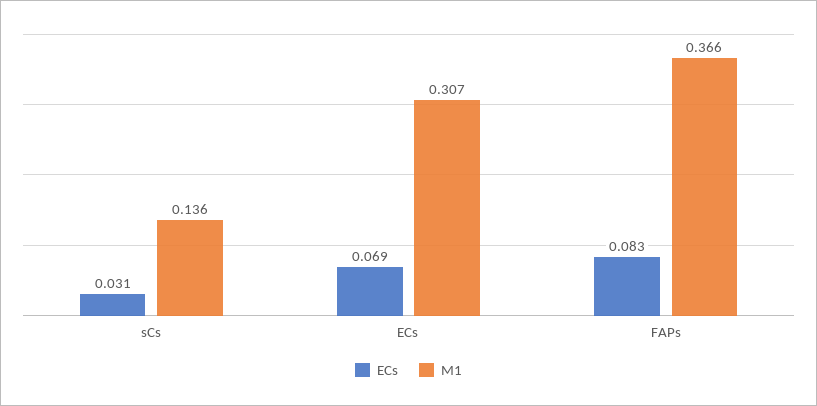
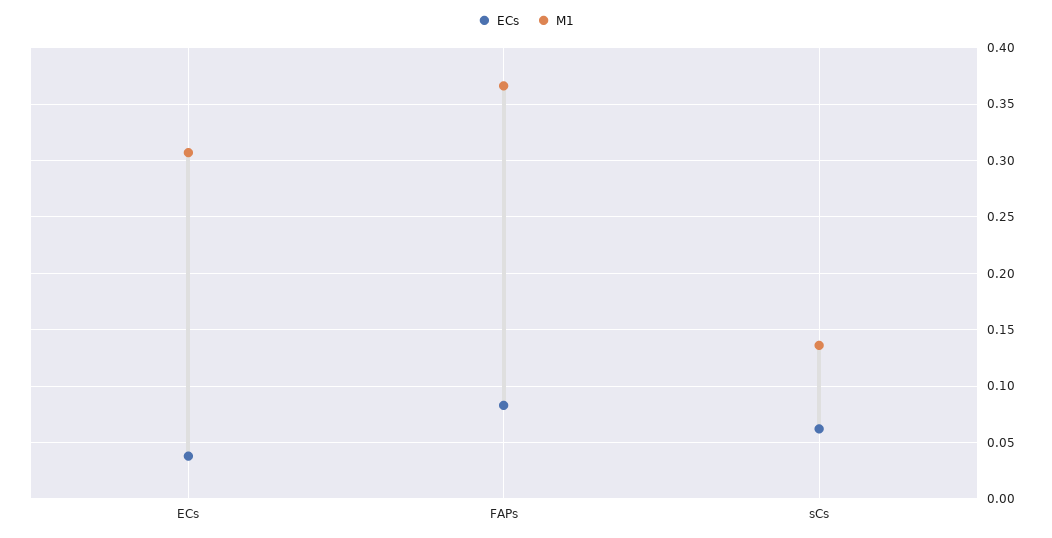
  {
    "ECs": {
-     "sCs": 0.031,
+     "sCs": 0.06,
-     "ECs": 0.069,
+     "ECs": 0.04,
      "FAPs": 0.083
    },
    "M1": {
      "sCs": 0.136,
      "ECs": 0.307,
      "FAPs": 0.366
    }
  }

